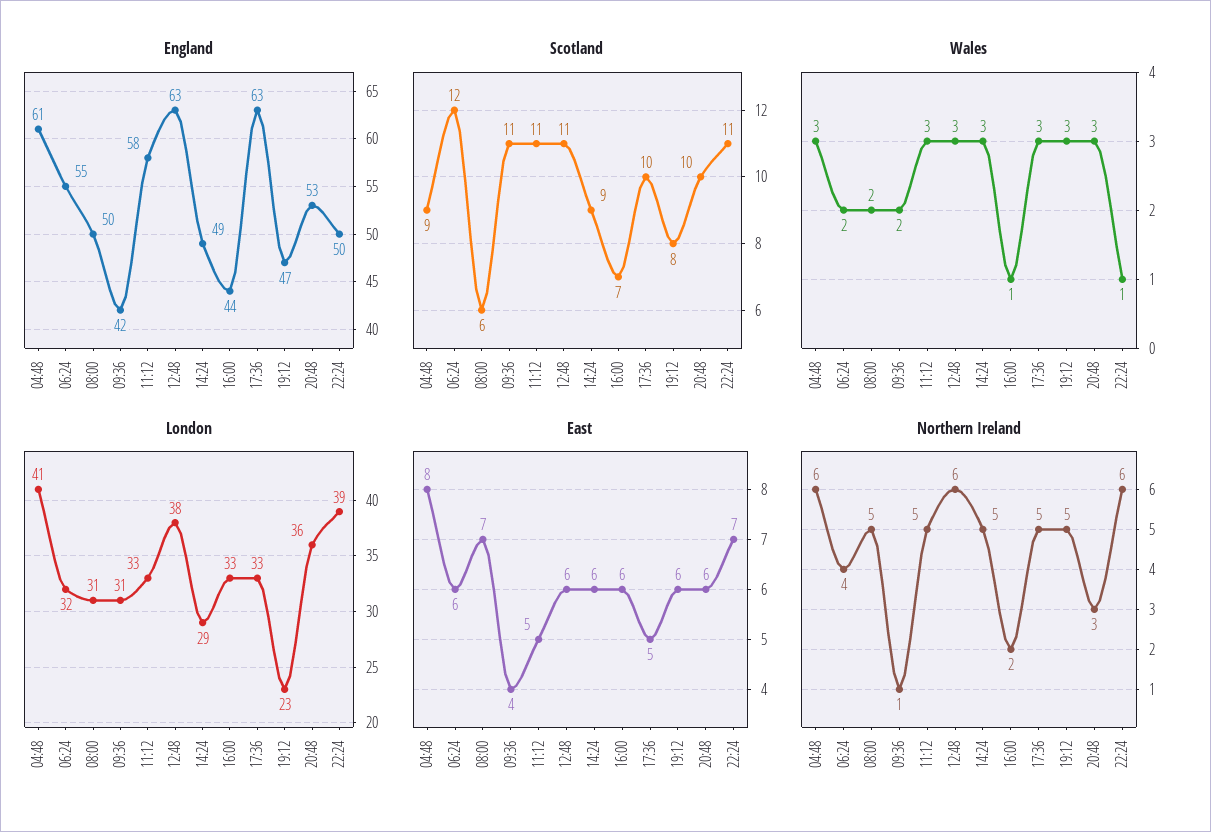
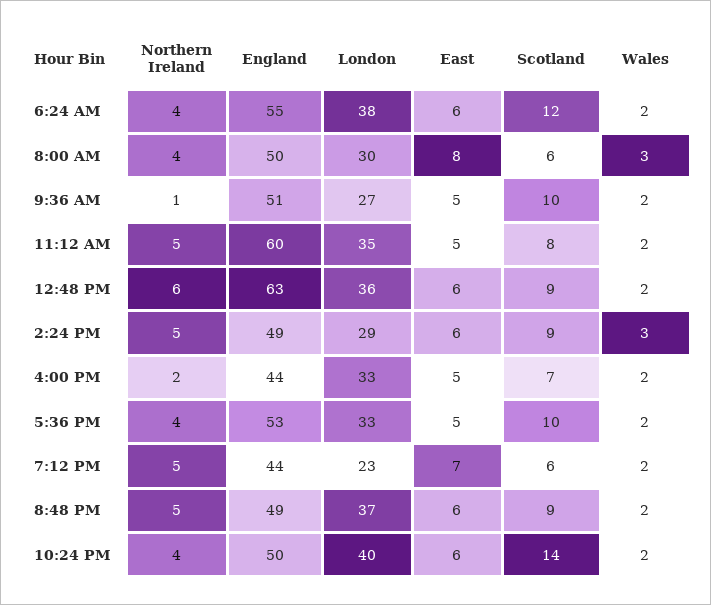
  {
    "England": {
-     "04:48": 61,
      "06:24": 55,
      "08:00": 50,
-     "09:36": 42,
+     "09:36": 51,
-     "11:12": 58,
+     "11:12": 60,
      "12:48": 63,
      "14:24": 49,
      "16:00": 44,
-     "17:36": 63,
+     "17:36": 53,
-     "19:12": 47,
+     "19:12": 44,
-     "20:48": 53,
+     "20:48": 49,
      "22:24": 50
    },
    "Scotland": {
-     "04:48": 9,
      "06:24": 12,
      "08:00": 6,
-     "09:36": 11,
+     "09:36": 10,
-     "11:12": 11,
+     "11:12": 8,
-     "12:48": 11,
+     "12:48": 9,
      "14:24": 9,
      "16:00": 7,
      "17:36": 10,
-     "19:12": 8,
+     "19:12": 6,
-     "20:48": 10,
+     "20:48": 9,
-     "22:24": 11
+     "22:24": 14
    },
    "Wales": {
-     "04:48": 3,
      "06:24": 2,
-     "08:00": 2,
+     "08:00": 3,
      "09:36": 2,
-     "11:12": 3,
+     "11:12": 2,
-     "12:48": 3,
+     "12:48": 2,
      "14:24": 3,
-     "16:00": 1,
+     "16:00": 2,
-     "17:36": 3,
+     "17:36": 2,
-     "19:12": 3,
+     "19:12": 2,
-     "20:48": 3,
+     "20:48": 2,
-     "22:24": 1
+     "22:24": 2
    },
    "London": {
-     "04:48": 41,
-     "06:24": 32,
+     "06:24": 38,
-     "08:00": 31,
+     "08:00": 30,
-     "09:36": 31,
+     "09:36": 27,
-     "11:12": 33,
+     "11:12": 35,
-     "12:48": 38,
+     "12:48": 36,
      "14:24": 29,
      "16:00": 33,
      "17:36": 33,
      "19:12": 23,
-     "20:48": 36,
+     "20:48": 37,
-     "22:24": 39
+     "22:24": 40
    },
    "East": {
-     "04:48": 8,
      "06:24": 6,
-     "08:00": 7,
+     "08:00": 8,
-     "09:36": 4,
+     "09:36": 5,
      "11:12": 5,
      "12:48": 6,
      "14:24": 6,
-     "16:00": 6,
+     "16:00": 5,
      "17:36": 5,
-     "19:12": 6,
+     "19:12": 7,
      "20:48": 6,
-     "22:24": 7
+     "22:24": 6
    },
    "Northern Ireland": {
-     "04:48": 6,
      "06:24": 4,
-     "08:00": 5,
+     "08:00": 4,
      "09:36": 1,
      "11:12": 5,
      "12:48": 6,
      "14:24": 5,
      "16:00": 2,
-     "17:36": 5,
+     "17:36": 4,
      "19:12": 5,
-     "20:48": 3,
+     "20:48": 5,
-     "22:24": 6
+     "22:24": 4
    }
  }

